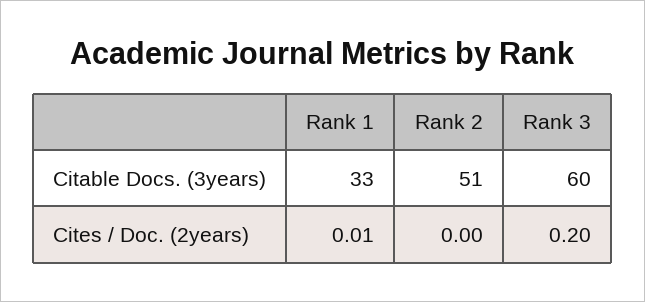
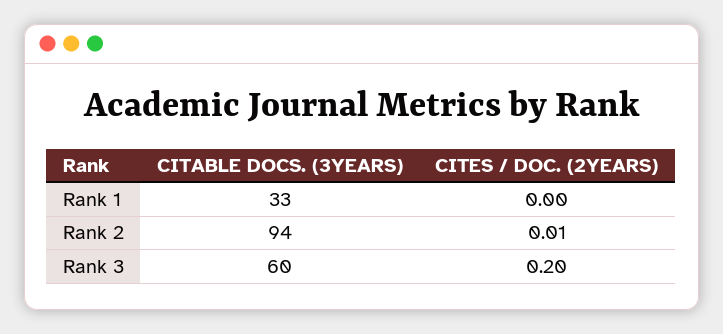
  {
    "Rank 1": {
      "Citable Docs. (3years)": 33,
-     "Cites / Doc. (2years)": 0.01
+     "Cites / Doc. (2years)": 0
    },
    "Rank 2": {
-     "Citable Docs. (3years)": 51,
+     "Citable Docs. (3years)": 94,
-     "Cites / Doc. (2years)": 0
+     "Cites / Doc. (2years)": 0.01
    },
    "Rank 3": {
      "Citable Docs. (3years)": 60,
      "Cites / Doc. (2years)": 0.2
    }
  }

